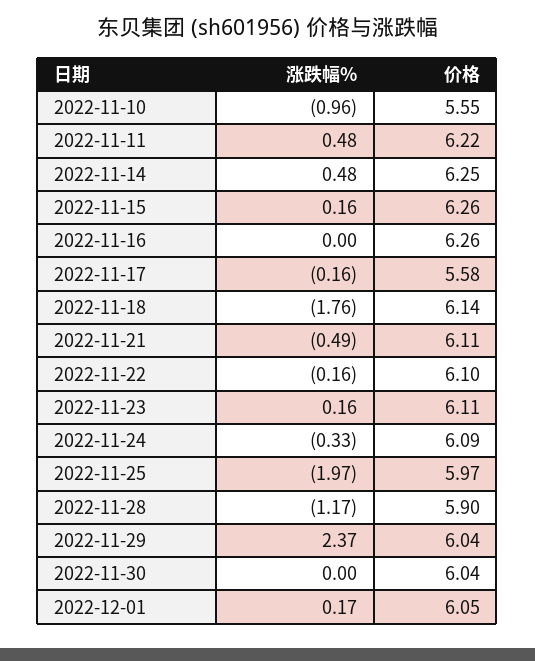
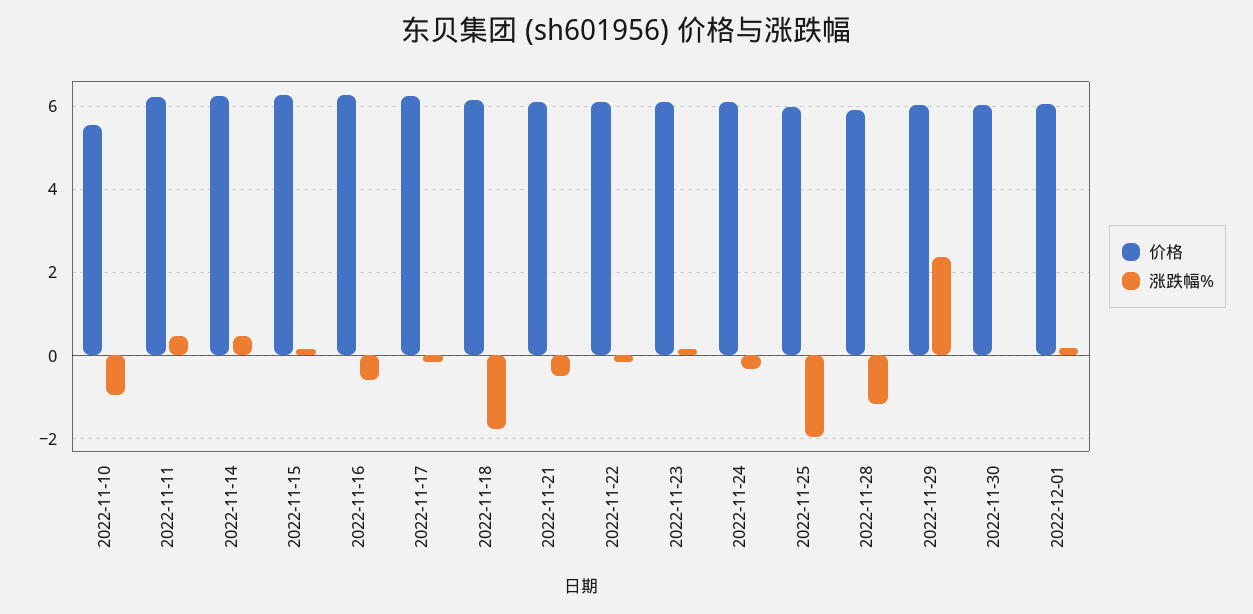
  {
    "涨跌幅%": {
      "2022-11-10": -0.96,
      "2022-11-11": 0.48,
      "2022-11-14": 0.48,
      "2022-11-15": 0.16,
-     "2022-11-16": 0,
+     "2022-11-16": -0.6,
      "2022-11-17": -0.16,
      "2022-11-18": -1.76,
      "2022-11-21": -0.49,
      "2022-11-22": -0.16,
      "2022-11-23": 0.16,
      "2022-11-24": -0.33,
      "2022-11-25": -1.97,
      "2022-11-28": -1.17,
      "2022-11-29": 2.37,
      "2022-11-30": 0,
      "2022-12-01": 0.17
    },
    "价格": {
      "2022-11-10": 5.55,
      "2022-11-11": 6.22,
      "2022-11-14": 6.25,
      "2022-11-15": 6.26,
      "2022-11-16": 6.26,
-     "2022-11-17": 5.58,
+     "2022-11-17": 6.2,
      "2022-11-18": 6.14,
      "2022-11-21": 6.11,
      "2022-11-22": 6.1,
      "2022-11-23": 6.11,
      "2022-11-24": 6.09,
      "2022-11-25": 5.97,
      "2022-11-28": 5.9,
      "2022-11-29": 6.04,
      "2022-11-30": 6.04,
      "2022-12-01": 6.05
    }
  }

